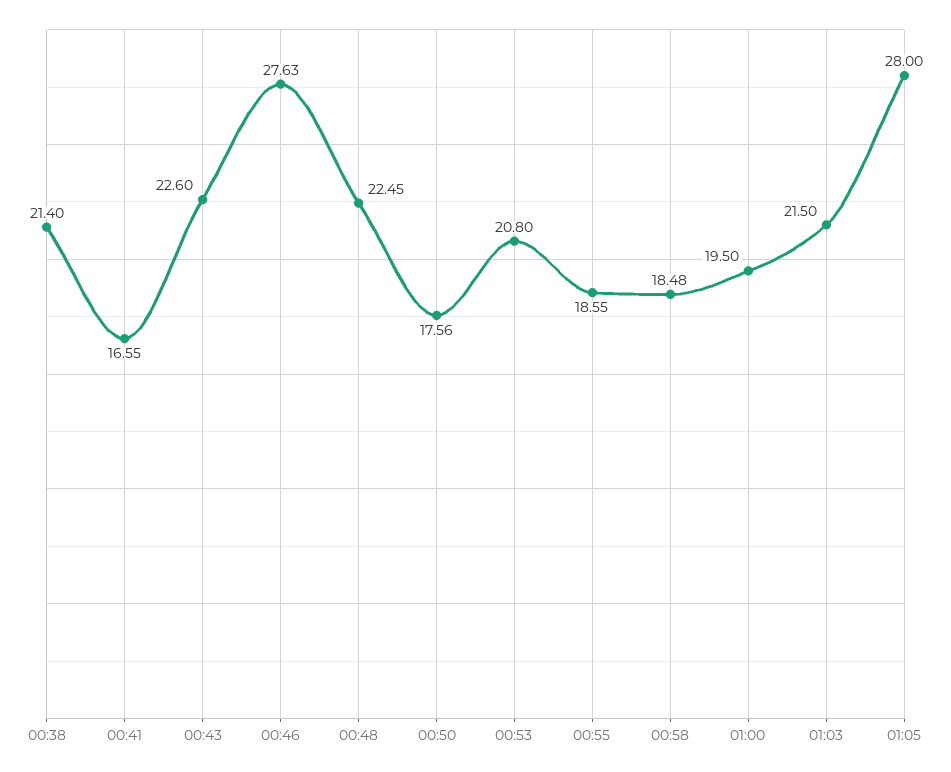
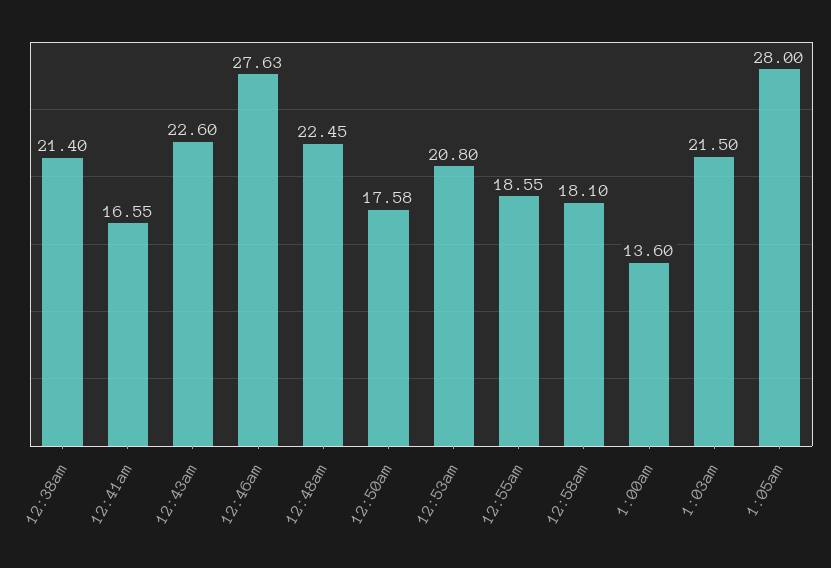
  {
    "00:38": 21.4,
    "00:41": 16.55,
    "00:43": 22.6,
    "00:46": 27.63,
    "00:48": 22.45,
-   "00:50": 17.56,
+   "00:50": 17.58,
    "00:53": 20.8,
    "00:55": 18.55,
-   "00:58": 18.48,
+   "00:58": 18.1,
-   "01:00": 19.5,
+   "01:00": 13.6,
    "01:03": 21.5,
    "01:05": 28
  }

